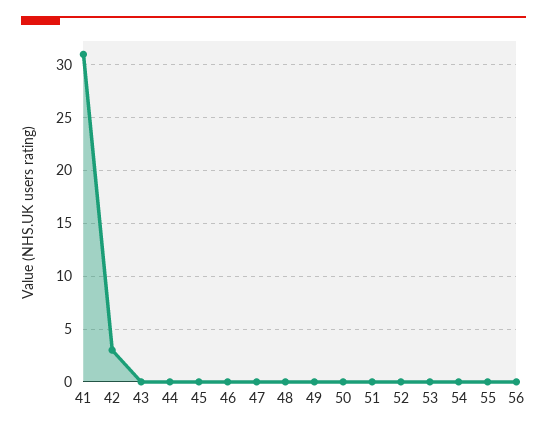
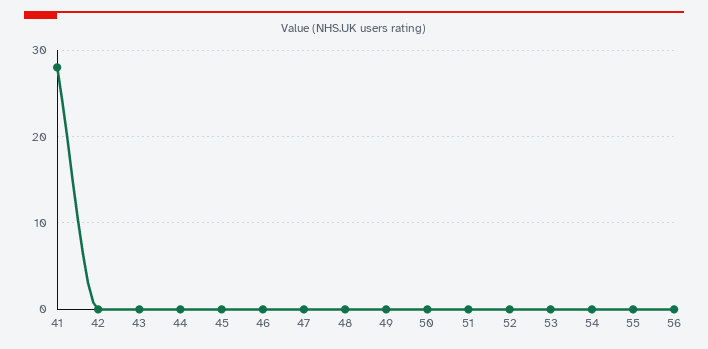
  {
-   "41": 31,
+   "41": 28,
-   "42": 3,
+   "42": 0,
    "43": 0,
    "44": 0,
    "45": 0,
    "46": 0,
    "47": 0,
    "48": 0,
    "49": 0,
    "50": 0,
    "51": 0,
    "52": 0,
    "53": 0,
    "54": 0,
    "55": 0,
    "56": 0
  }

